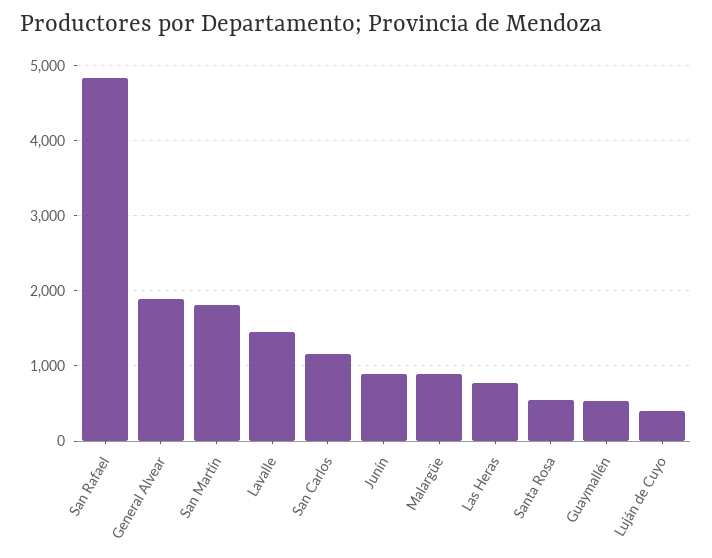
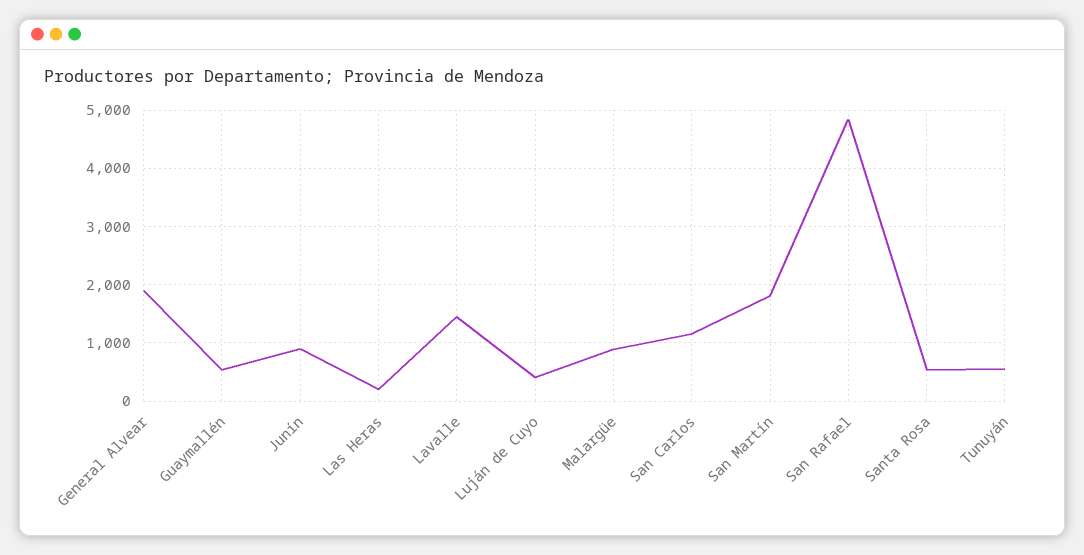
  {
    "San Rafael": 4800,
    "General Alvear": 1900,
    "San Martín": 1800,
    "Lavalle": 1400,
    "San Carlos": 1200,
    "Junín": 900,
    "Malargüe": 900,
-   "Las Heras": 800,
+   "Las Heras": 200,
    "Santa Rosa": 500,
    "Guaymallén": 500,
-   "Luján de Cuyo": 400
+   "Luján de Cuyo": 400,
+   "Tunuyán": 600
  }

